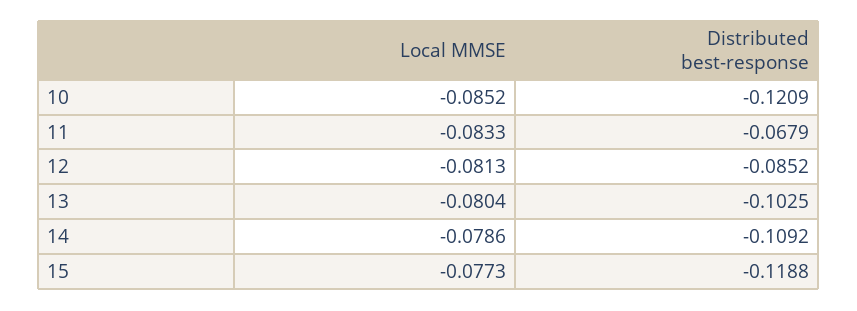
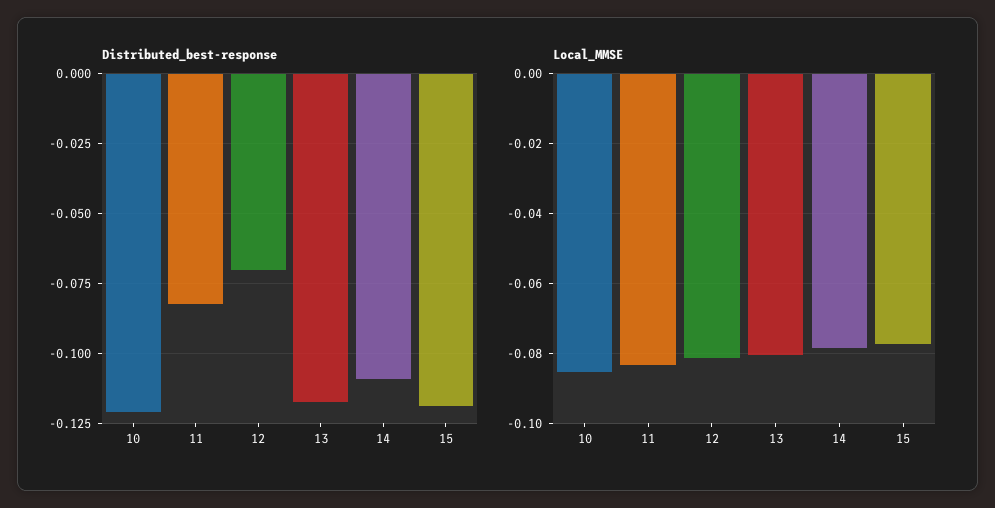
  {
    "Local MMSE": {
      "10": -0.0852,
      "11": -0.0833,
      "12": -0.0813,
      "13": -0.0804,
      "14": -0.0786,
      "15": -0.0773
    },
    "Distributed best-response": {
      "10": -0.1209,
-     "11": -0.0679,
+     "11": -0.0825,
-     "12": -0.0852,
+     "12": -0.07,
-     "13": -0.1025,
+     "13": -0.1175,
      "14": -0.1092,
      "15": -0.1188
    }
  }

